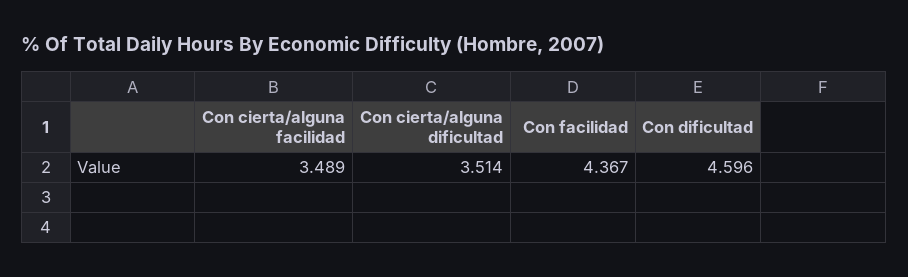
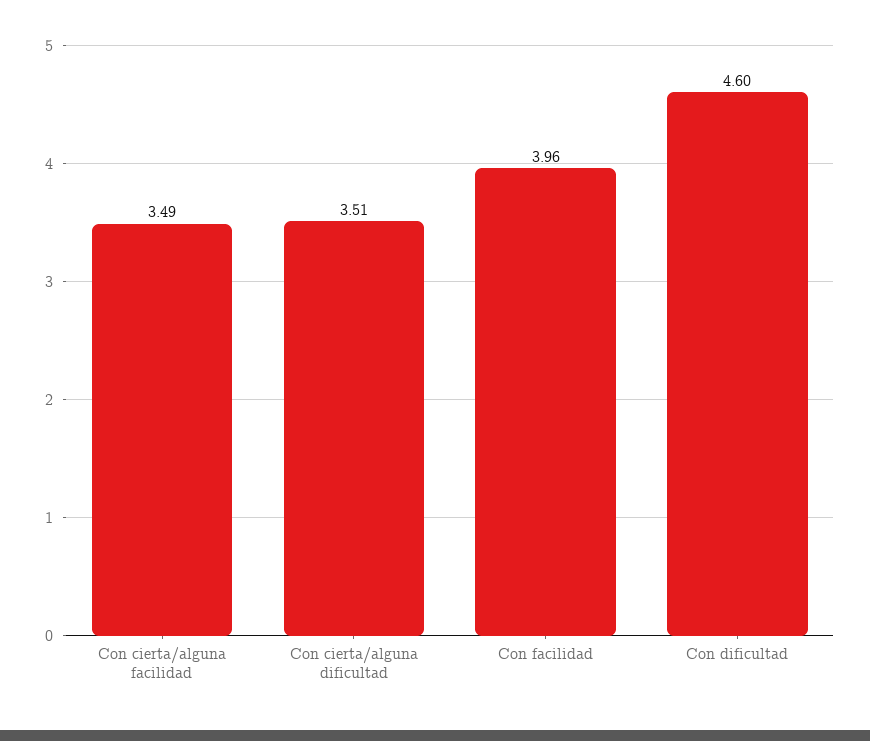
  {
    "Con cierta/alguna facilidad": 3.489,
    "Con cierta/alguna dificultad": 3.514,
-   "Con facilidad": 4.367,
+   "Con facilidad": 3.96,
    "Con dificultad": 4.596
  }

